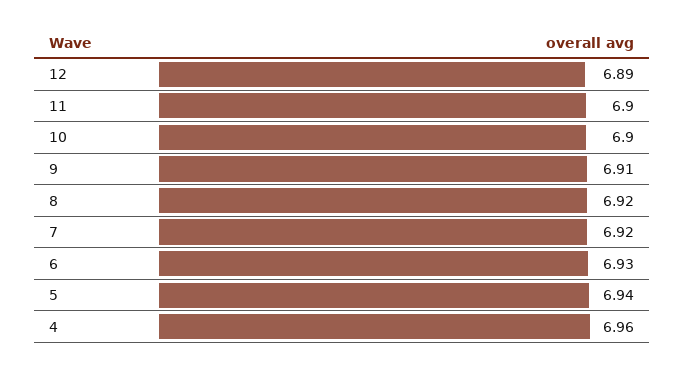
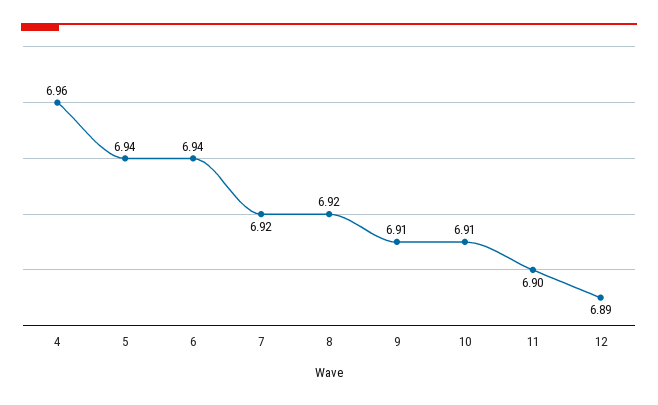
  {
    "12": 6.89,
    "11": 6.9,
-   "10": 6.9,
+   "10": 6.91,
    "9": 6.91,
    "8": 6.92,
    "7": 6.92,
-   "6": 6.93,
+   "6": 6.94,
    "5": 6.94,
    "4": 6.96
  }

